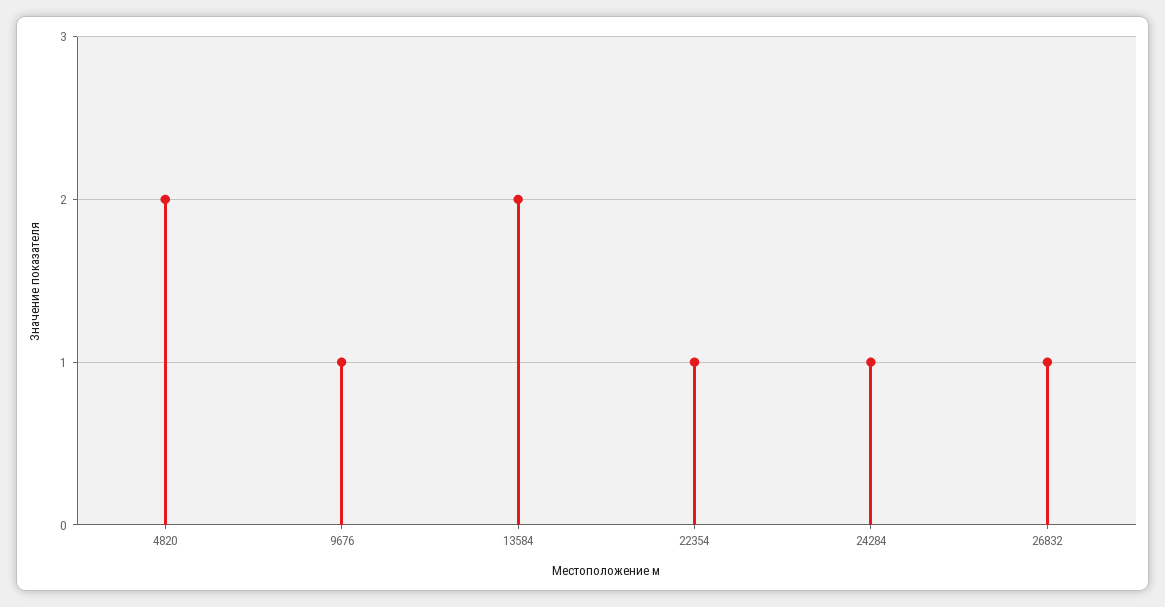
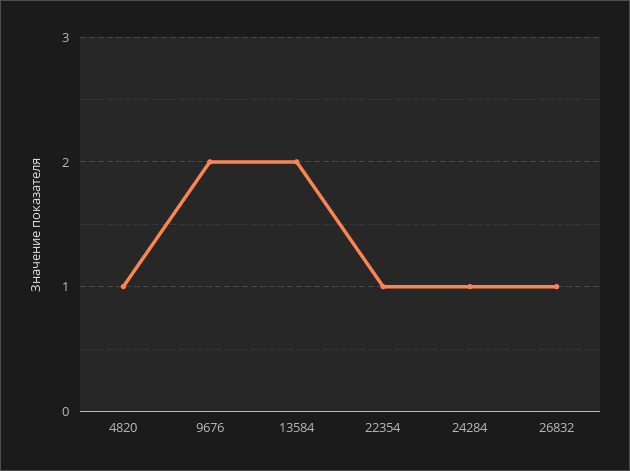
  {
-   "4820": 2,
+   "4820": 1,
-   "9676": 1,
+   "9676": 2,
    "13584": 2,
    "22354": 1,
    "24284": 1,
    "26832": 1
  }

